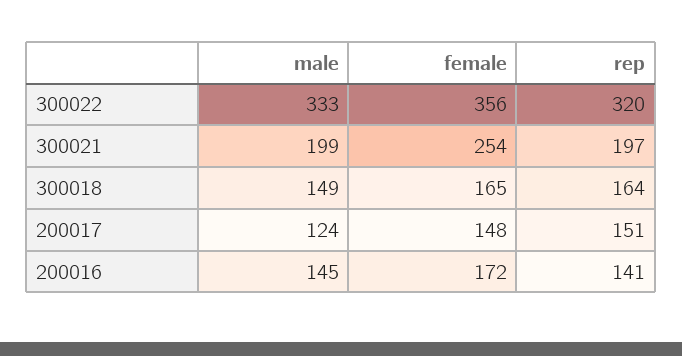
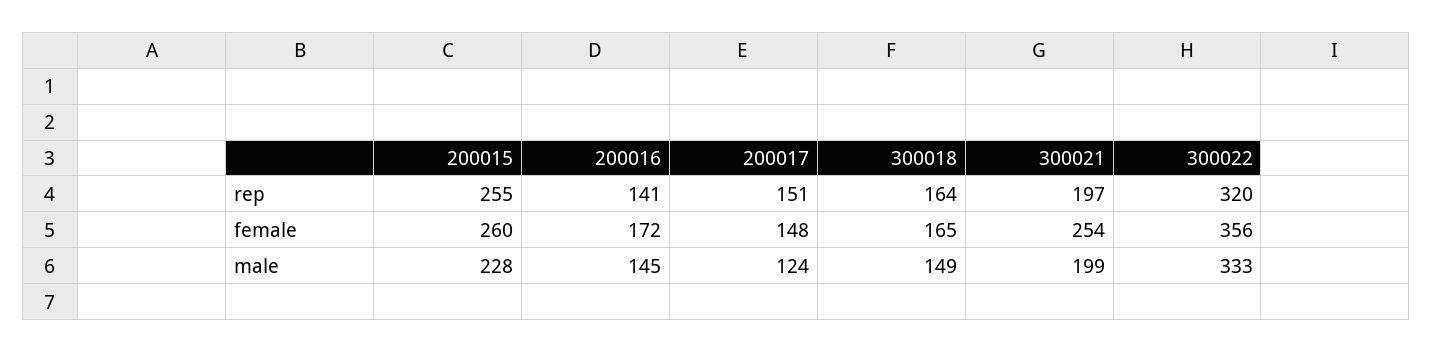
  {
    "male": {
      "300022": 333,
      "300021": 199,
      "300018": 149,
      "200017": 124,
-     "200016": 145
+     "200016": 145,
+     "200015": 228
    },
    "female": {
      "300022": 356,
      "300021": 254,
      "300018": 165,
      "200017": 148,
-     "200016": 172
+     "200016": 172,
+     "200015": 260
    },
    "rep": {
      "300022": 320,
      "300021": 197,
      "300018": 164,
      "200017": 151,
-     "200016": 141
+     "200016": 141,
+     "200015": 255
    }
  }

